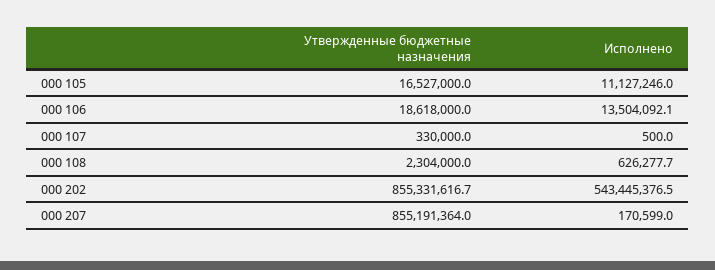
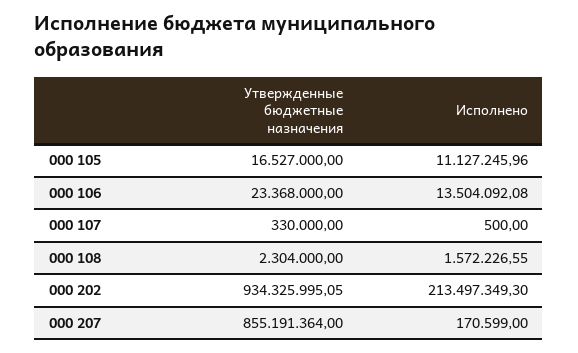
  {
    "Утвержденные бюджетные назначения": {
      "000 105": 16527000,
-     "000 106": 18618000,
+     "000 106": 23368000,
      "000 107": 330000,
      "000 108": 2304000,
-     "000 202": 855331616.7,
+     "000 202": 934325995.05,
      "000 207": 855191364
    },
    "Исполнено": {
      "000 105": 11127245.96,
      "000 106": 13504092.08,
      "000 107": 500,
-     "000 108": 626277.7,
+     "000 108": 1572226.55,
-     "000 202": 543445376.5,
+     "000 202": 213497349.3,
      "000 207": 170599
    }
  }

